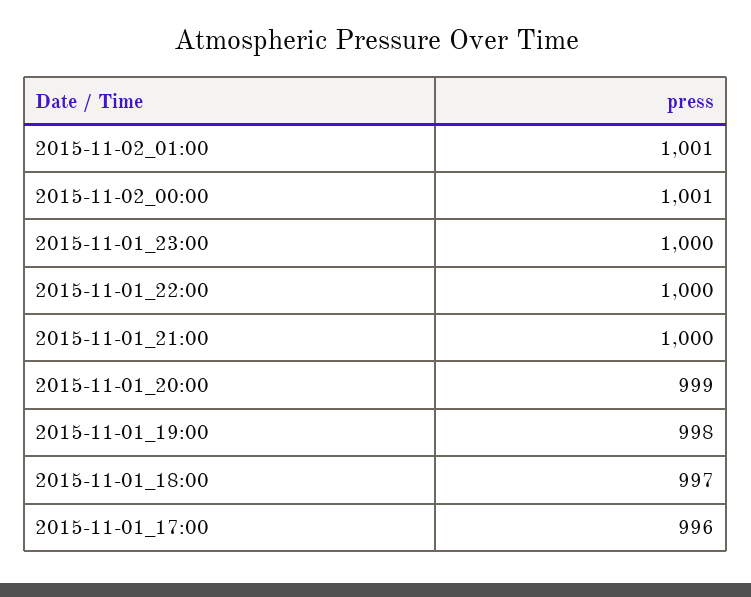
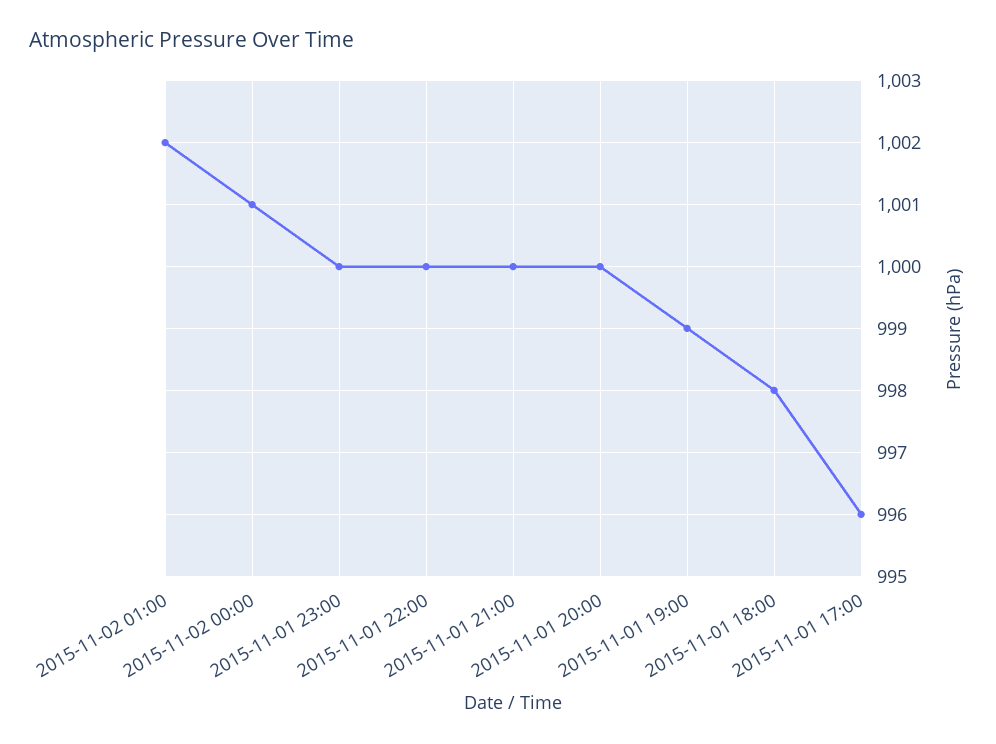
  {
-   "2015-11-02_01:00": 1001,
+   "2015-11-02_01:00": 1002,
    "2015-11-02_00:00": 1001,
    "2015-11-01_23:00": 1000,
    "2015-11-01_22:00": 1000,
    "2015-11-01_21:00": 1000,
-   "2015-11-01_20:00": 999,
+   "2015-11-01_20:00": 1000,
-   "2015-11-01_19:00": 998,
+   "2015-11-01_19:00": 999,
-   "2015-11-01_18:00": 997,
+   "2015-11-01_18:00": 998,
    "2015-11-01_17:00": 996
  }

